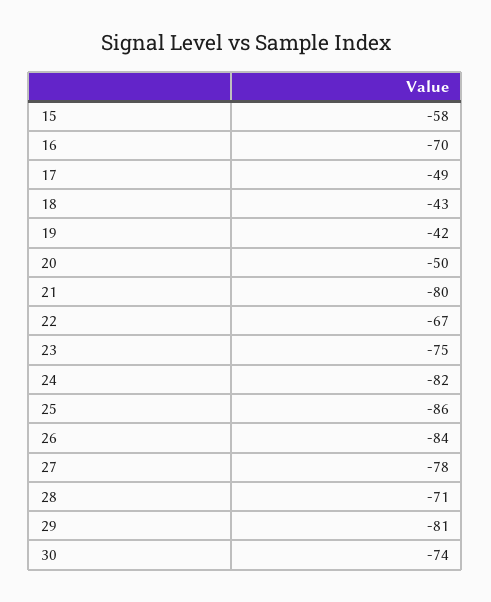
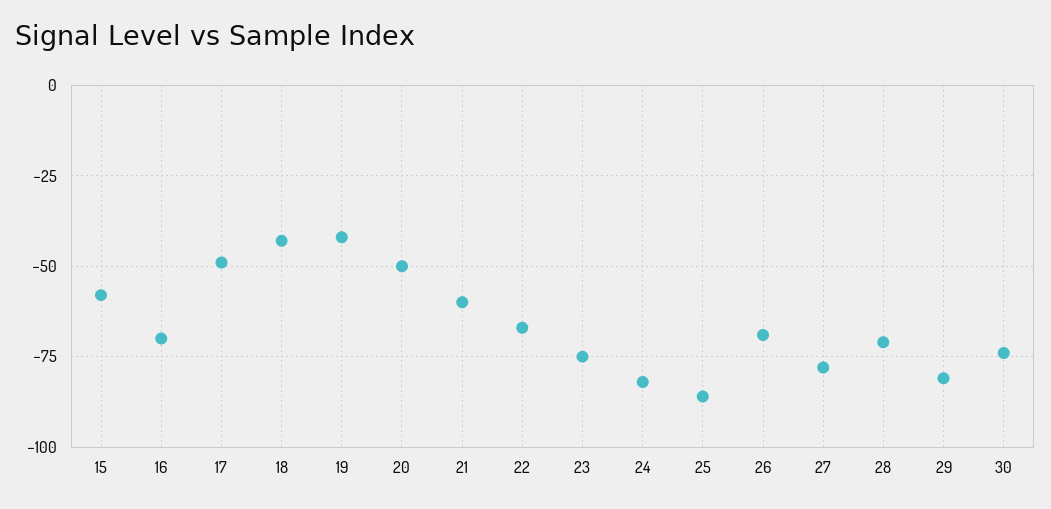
  {
    "15": -58,
    "16": -70,
    "17": -49,
    "18": -43,
    "19": -42,
    "20": -50,
-   "21": -80,
+   "21": -60,
    "22": -67,
    "23": -75,
    "24": -82,
    "25": -86,
-   "26": -84,
+   "26": -70,
    "27": -78,
    "28": -71,
    "29": -81,
    "30": -74
  }

